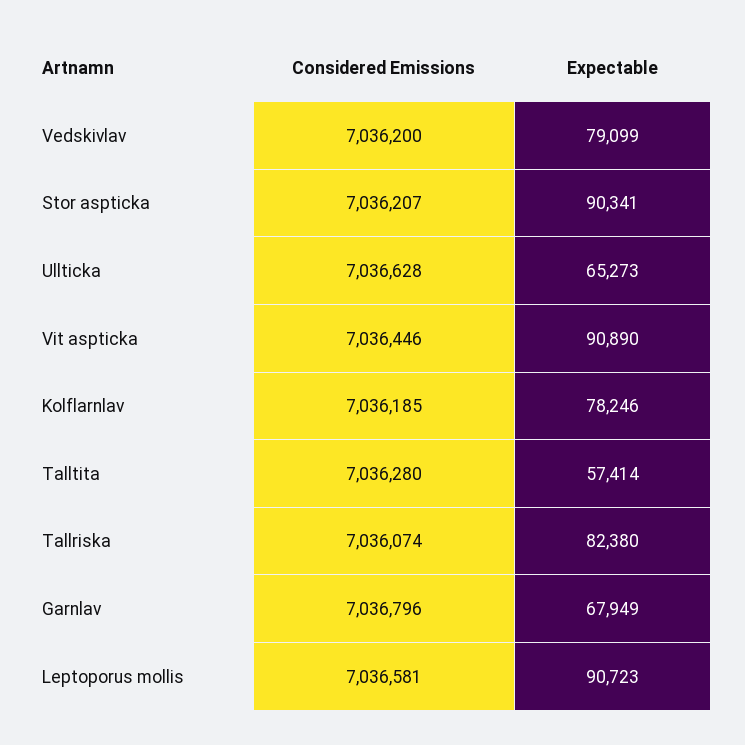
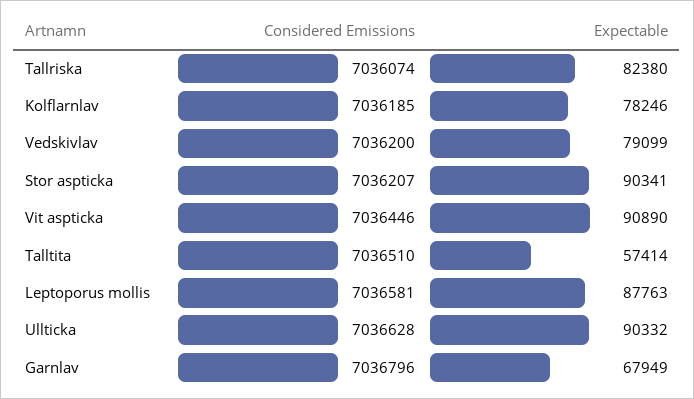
  {
    "Considered Emissions": {
      "Vedskivlav": 7036200,
      "Stor aspticka": 7036207,
      "Ullticka": 7036628,
      "Vit aspticka": 7036446,
      "Kolflarnlav": 7036185,
-     "Talltita": 7036280,
+     "Talltita": 7036510,
      "Tallriska": 7036074,
      "Garnlav": 7036796,
      "Leptoporus mollis": 7036581
    },
    "Expectable": {
      "Vedskivlav": 79099,
      "Stor aspticka": 90341,
-     "Ullticka": 65273,
+     "Ullticka": 90332,
      "Vit aspticka": 90890,
      "Kolflarnlav": 78246,
      "Talltita": 57414,
      "Tallriska": 82380,
      "Garnlav": 67949,
-     "Leptoporus mollis": 90723
+     "Leptoporus mollis": 87763
    }
  }

